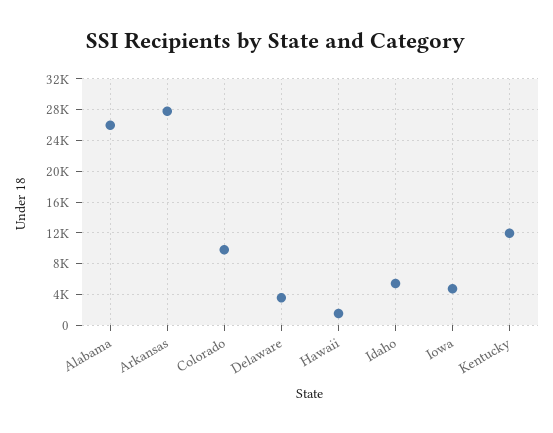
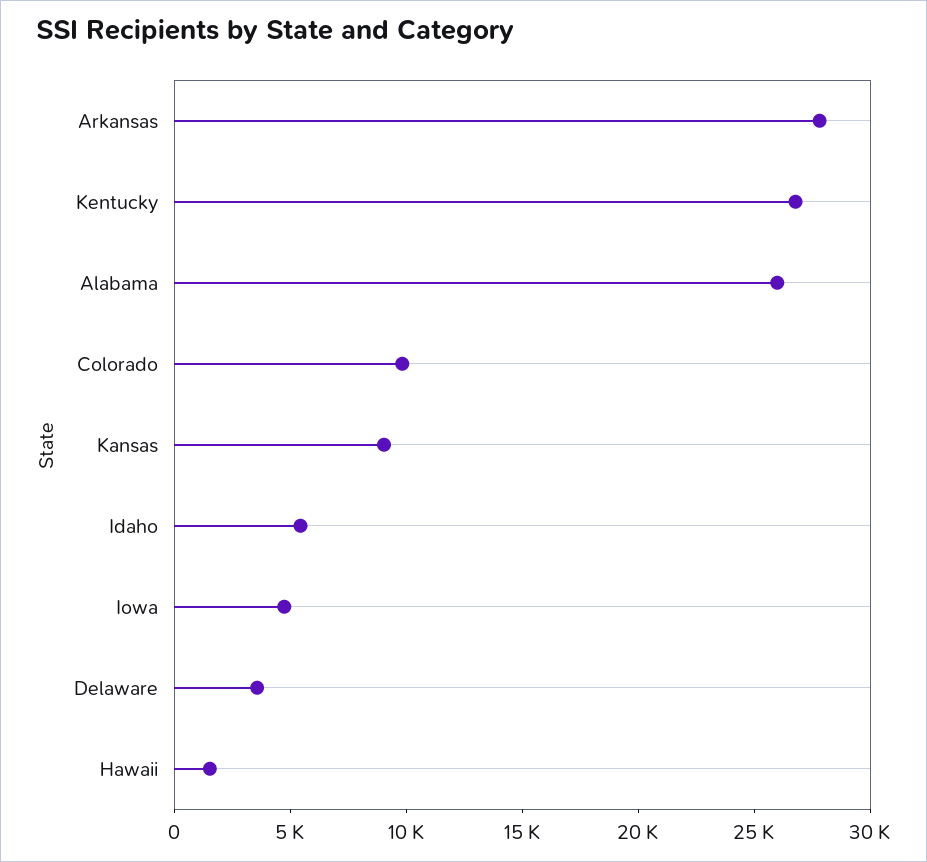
  {
    "Alabama": 26000,
    "Arkansas": 28000,
    "Colorado": 10000,
    "Delaware": 4000,
    "Hawaii": 2000,
    "Idaho": 5000,
    "Iowa": 5000,
-   "Kentucky": 12000
+   "Kentucky": 27000,
+   "Kansas": 9000
  }

